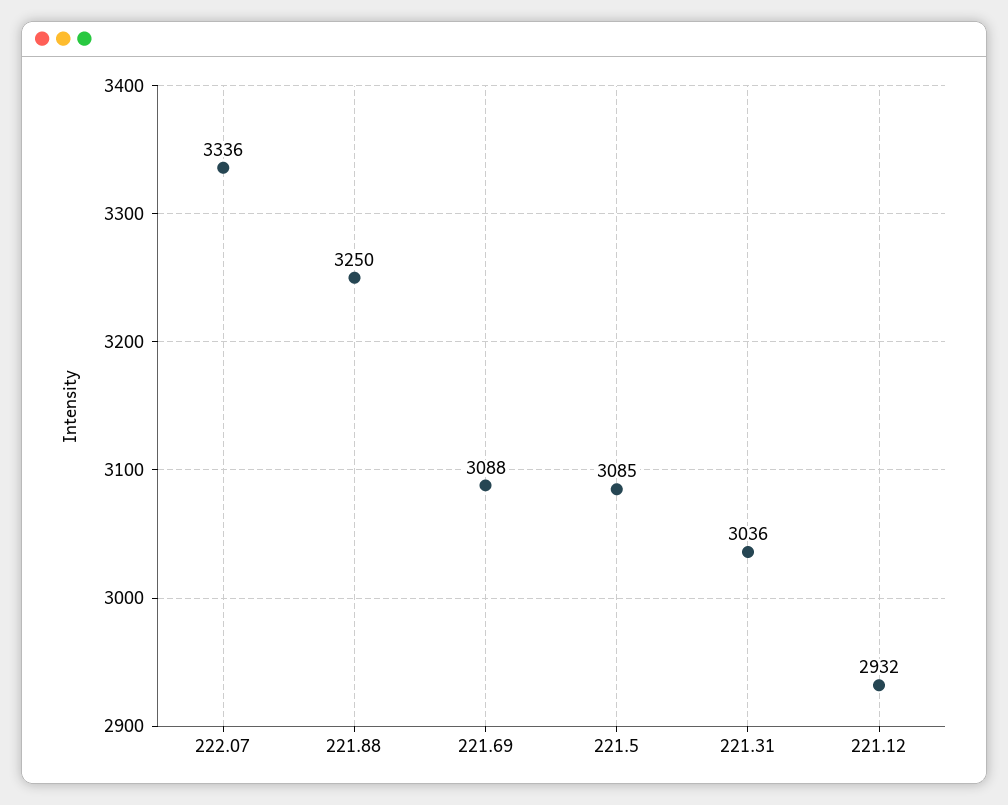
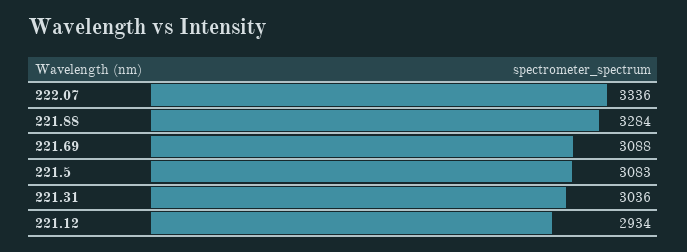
  {
    "222.07": 3336,
-   "221.88": 3250,
+   "221.88": 3284,
    "221.69": 3088,
-   "221.5": 3085,
+   "221.5": 3083,
    "221.31": 3036,
-   "221.12": 2932
+   "221.12": 2934
  }

